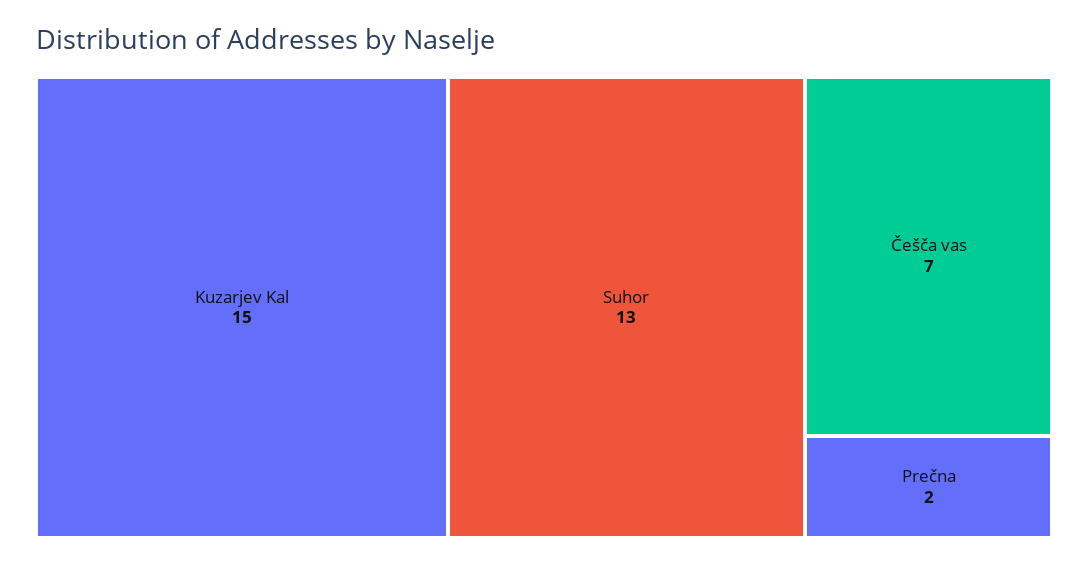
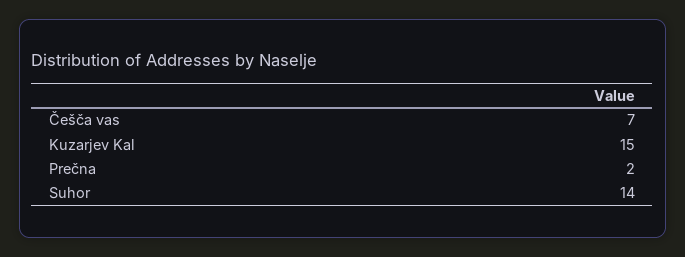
  {
    "Kuzarjev Kal": 15,
-   "Suhor": 13,
+   "Suhor": 14,
    "Češča vas": 7,
    "Prečna": 2
  }

